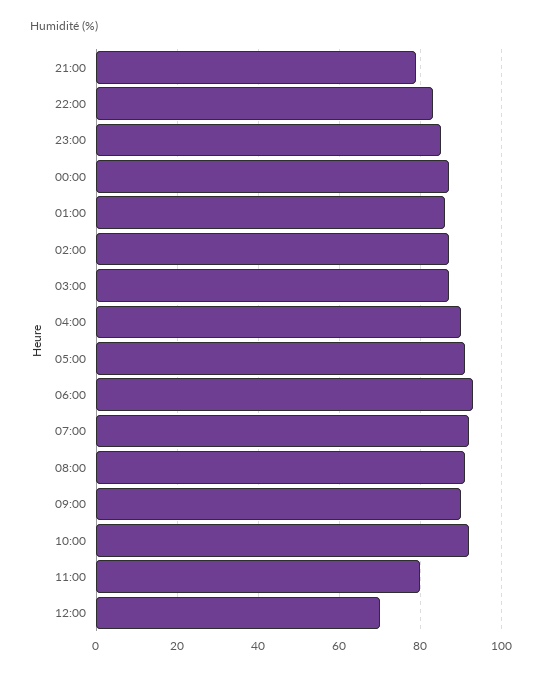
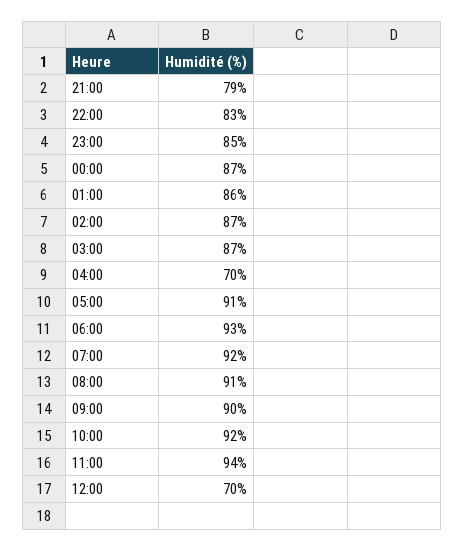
  {
    "21:00": 79,
    "22:00": 83,
    "23:00": 85,
    "00:00": 87,
    "01:00": 86,
    "02:00": 87,
    "03:00": 87,
-   "04:00": 90,
+   "04:00": 70,
    "05:00": 91,
    "06:00": 93,
    "07:00": 92,
    "08:00": 91,
    "09:00": 90,
    "10:00": 92,
-   "11:00": 80,
+   "11:00": 94,
    "12:00": 70
  }

